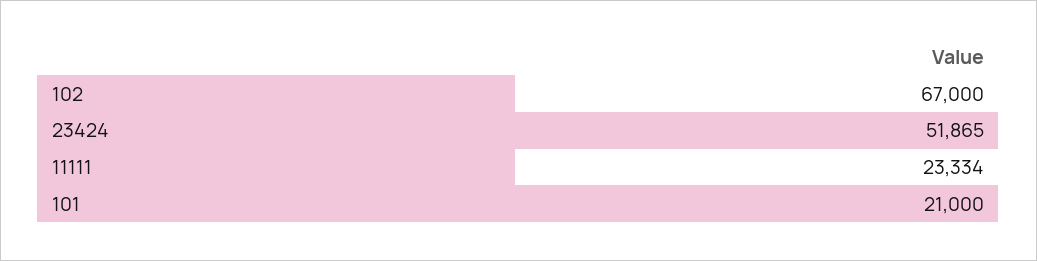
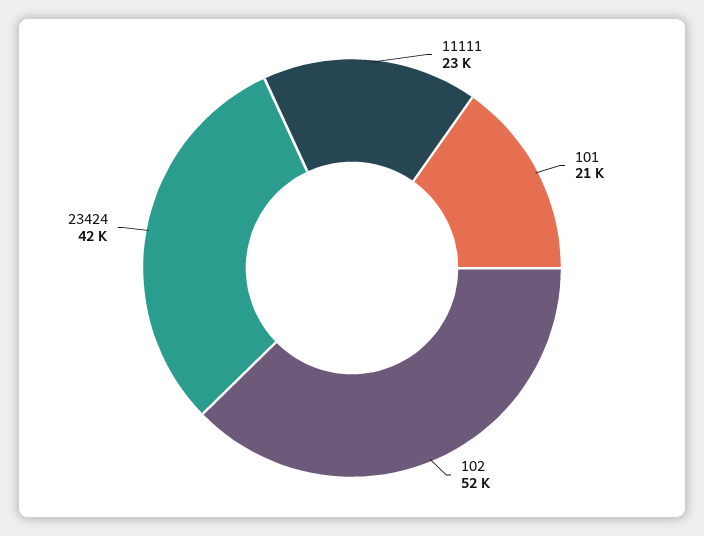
  {
-   "102": 67000,
+   "102": 52000,
-   "23424": 51865,
+   "23424": 42000,
    "11111": 23334,
    "101": 21000
  }

